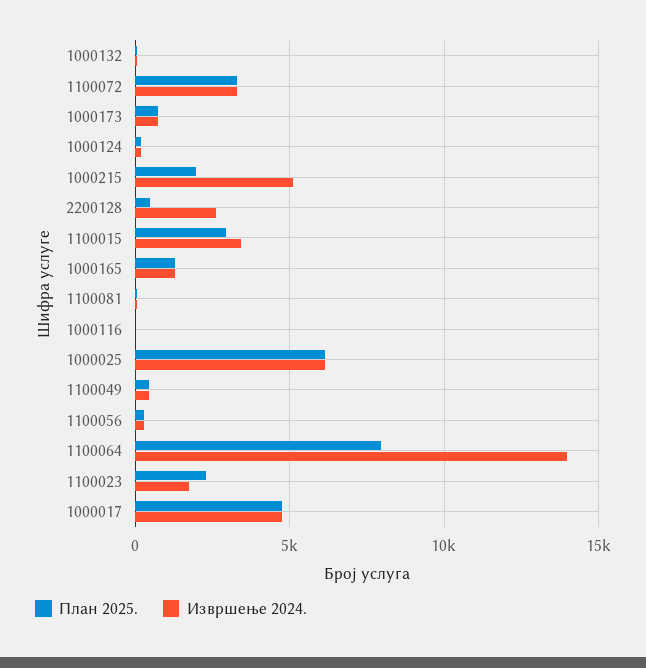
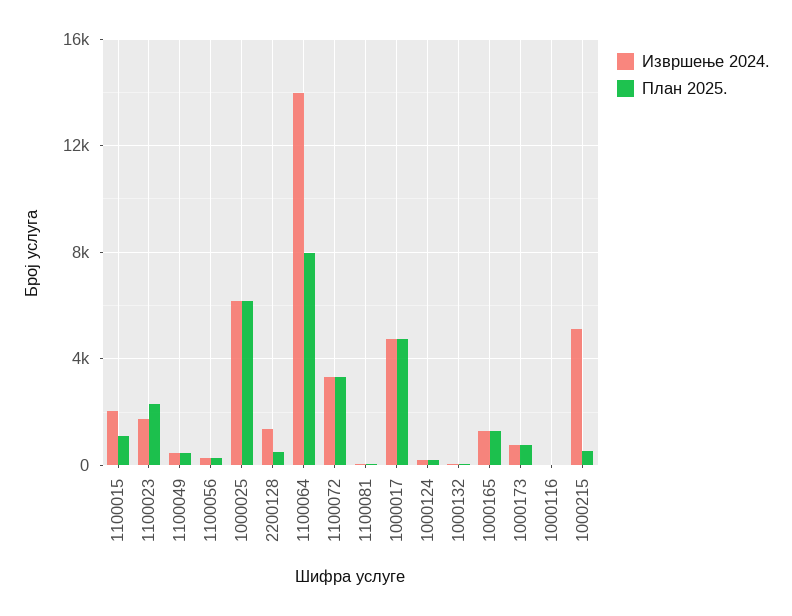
  {
    "План 2025.": {
      "1000132": 0,
      "1100072": 3500,
      "1000173": 1000,
      "1000124": 0,
-     "1000215": 2000,
+     "1000215": 500,
      "2200128": 500,
-     "1100015": 3000,
+     "1100015": 1000,
      "1000165": 1500,
      "1100081": 0,
      "1000116": 0,
      "1000025": 6000,
      "1100049": 500,
      "1100056": 500,
      "1100064": 8000,
      "1100023": 2500,
      "1000017": 5000
    },
    "Извршење 2024.": {
      "1000132": 0,
      "1100072": 3500,
      "1000173": 1000,
      "1000124": 0,
      "1000215": 5000,
-     "2200128": 2500,
+     "2200128": 1500,
-     "1100015": 3500,
+     "1100015": 2000,
      "1000165": 1500,
      "1100081": 0,
      "1000116": 0,
      "1000025": 6000,
      "1100049": 500,
      "1100056": 500,
      "1100064": 14000,
      "1100023": 1500,
      "1000017": 5000
    }
  }

